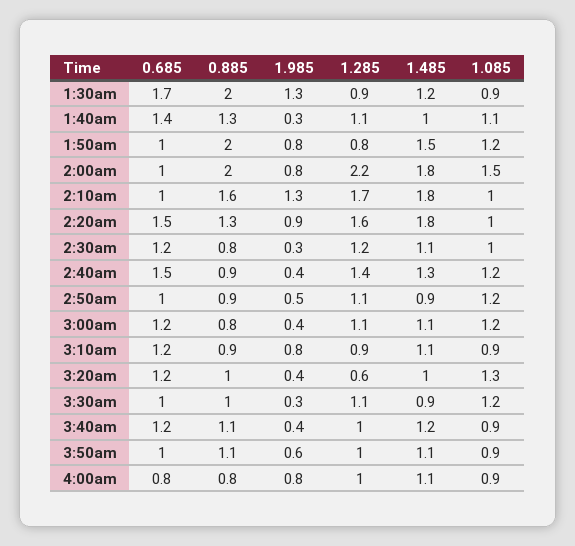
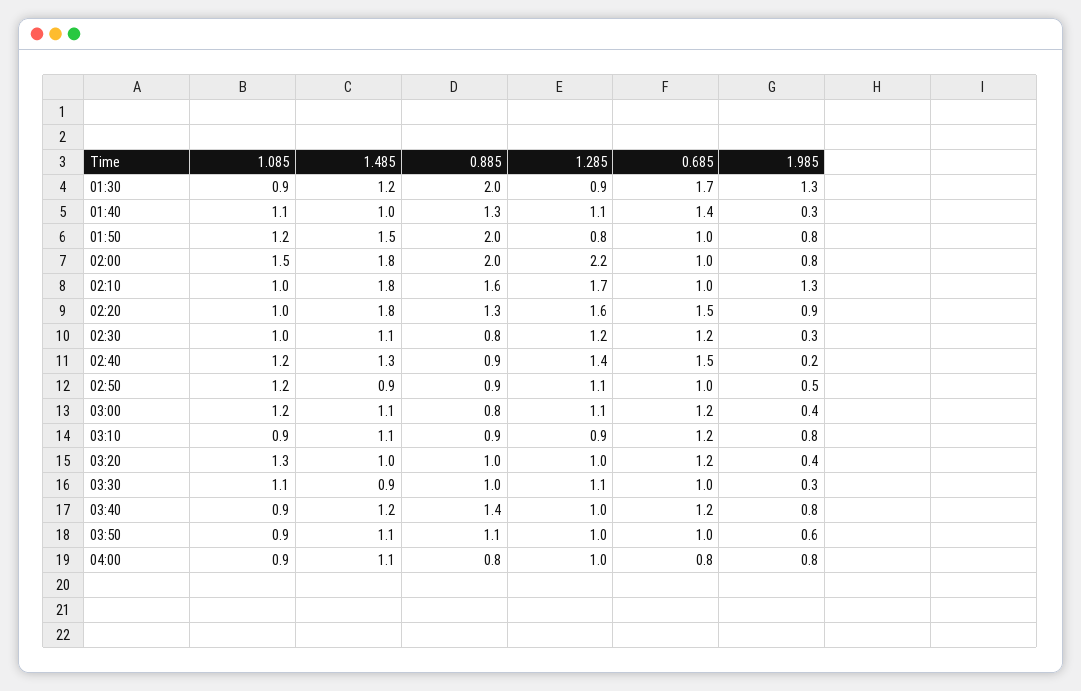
  {
    "0.685": {
      "1:30am": 1.7,
      "1:40am": 1.4,
      "1:50am": 1,
      "2:00am": 1,
      "2:10am": 1,
      "2:20am": 1.5,
      "2:30am": 1.2,
      "2:40am": 1.5,
      "2:50am": 1,
      "3:00am": 1.2,
      "3:10am": 1.2,
      "3:20am": 1.2,
      "3:30am": 1,
      "3:40am": 1.2,
      "3:50am": 1,
      "4:00am": 0.8
    },
    "0.885": {
      "1:30am": 2,
      "1:40am": 1.3,
      "1:50am": 2,
      "2:00am": 2,
      "2:10am": 1.6,
      "2:20am": 1.3,
      "2:30am": 0.8,
      "2:40am": 0.9,
      "2:50am": 0.9,
      "3:00am": 0.8,
      "3:10am": 0.9,
      "3:20am": 1,
      "3:30am": 1,
-     "3:40am": 1.1,
+     "3:40am": 1.4,
      "3:50am": 1.1,
      "4:00am": 0.8
    },
    "1.985": {
      "1:30am": 1.3,
      "1:40am": 0.3,
      "1:50am": 0.8,
      "2:00am": 0.8,
      "2:10am": 1.3,
      "2:20am": 0.9,
      "2:30am": 0.3,
-     "2:40am": 0.4,
+     "2:40am": 0.2,
      "2:50am": 0.5,
      "3:00am": 0.4,
      "3:10am": 0.8,
      "3:20am": 0.4,
      "3:30am": 0.3,
-     "3:40am": 0.4,
+     "3:40am": 0.8,
      "3:50am": 0.6,
      "4:00am": 0.8
    },
    "1.285": {
      "1:30am": 0.9,
      "1:40am": 1.1,
      "1:50am": 0.8,
      "2:00am": 2.2,
      "2:10am": 1.7,
      "2:20am": 1.6,
      "2:30am": 1.2,
      "2:40am": 1.4,
      "2:50am": 1.1,
      "3:00am": 1.1,
      "3:10am": 0.9,
-     "3:20am": 0.6,
+     "3:20am": 1,
      "3:30am": 1.1,
      "3:40am": 1,
      "3:50am": 1,
      "4:00am": 1
    },
    "1.485": {
      "1:30am": 1.2,
      "1:40am": 1,
      "1:50am": 1.5,
      "2:00am": 1.8,
      "2:10am": 1.8,
      "2:20am": 1.8,
      "2:30am": 1.1,
      "2:40am": 1.3,
      "2:50am": 0.9,
      "3:00am": 1.1,
      "3:10am": 1.1,
      "3:20am": 1,
      "3:30am": 0.9,
      "3:40am": 1.2,
      "3:50am": 1.1,
      "4:00am": 1.1
    },
    "1.085": {
      "1:30am": 0.9,
      "1:40am": 1.1,
      "1:50am": 1.2,
      "2:00am": 1.5,
      "2:10am": 1,
      "2:20am": 1,
      "2:30am": 1,
      "2:40am": 1.2,
      "2:50am": 1.2,
      "3:00am": 1.2,
      "3:10am": 0.9,
      "3:20am": 1.3,
-     "3:30am": 1.2,
+     "3:30am": 1.1,
      "3:40am": 0.9,
      "3:50am": 0.9,
      "4:00am": 0.9
    }
  }

